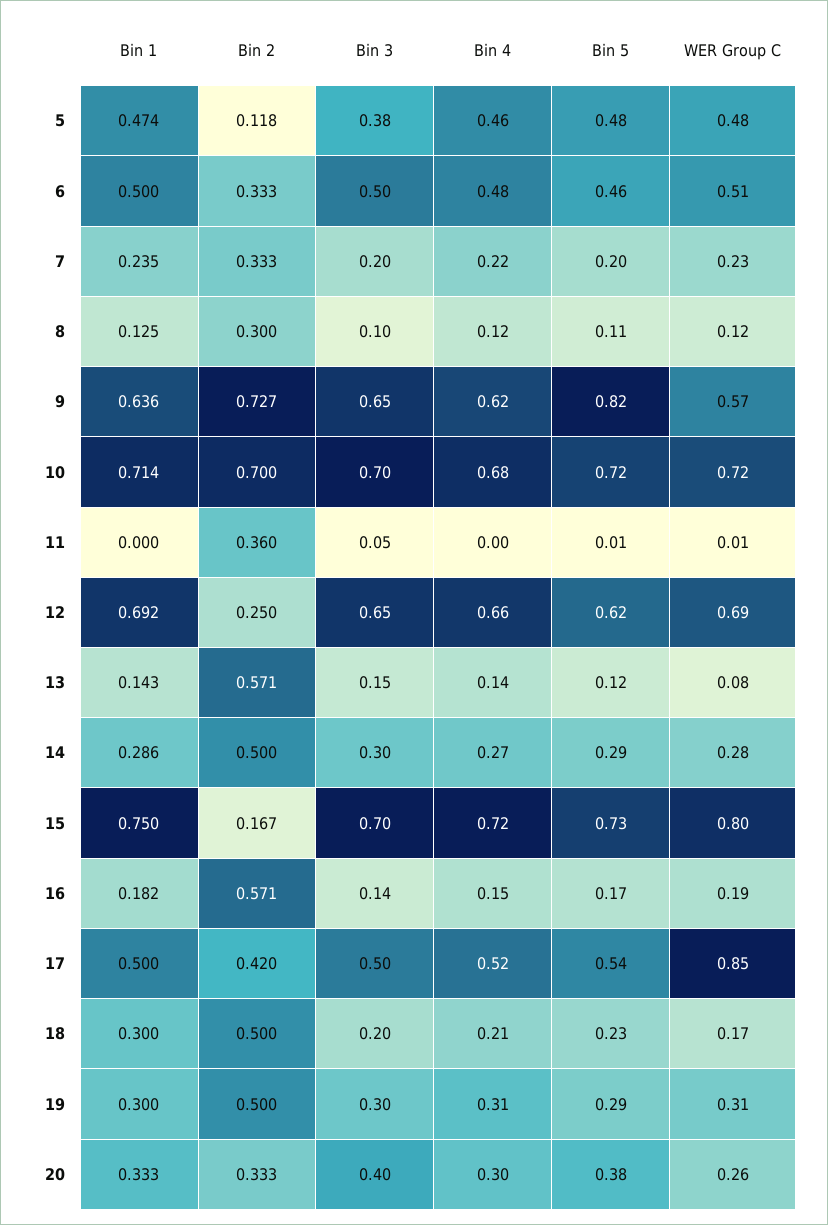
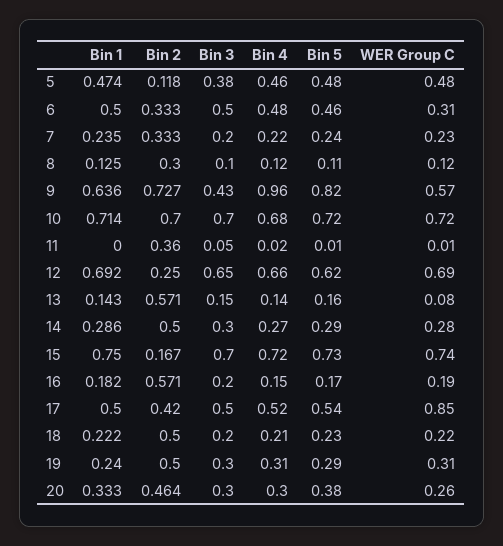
  {
    "Bin 1": {
      "5": 0.474,
      "6": 0.5,
      "7": 0.235,
      "8": 0.125,
      "9": 0.636,
      "10": 0.714,
      "11": 0,
      "12": 0.692,
      "13": 0.143,
      "14": 0.286,
      "15": 0.75,
      "16": 0.182,
      "17": 0.5,
-     "18": 0.3,
+     "18": 0.222,
-     "19": 0.3,
+     "19": 0.24,
      "20": 0.333
    },
    "Bin 2": {
      "5": 0.118,
      "6": 0.333,
      "7": 0.333,
      "8": 0.3,
      "9": 0.727,
      "10": 0.7,
      "11": 0.36,
      "12": 0.25,
      "13": 0.571,
      "14": 0.5,
      "15": 0.167,
      "16": 0.571,
      "17": 0.42,
      "18": 0.5,
      "19": 0.5,
-     "20": 0.333
+     "20": 0.464
    },
    "Bin 3": {
      "5": 0.38,
      "6": 0.5,
      "7": 0.2,
      "8": 0.1,
-     "9": 0.65,
+     "9": 0.43,
      "10": 0.7,
      "11": 0.05,
      "12": 0.65,
      "13": 0.15,
      "14": 0.3,
      "15": 0.7,
-     "16": 0.14,
+     "16": 0.2,
      "17": 0.5,
      "18": 0.2,
      "19": 0.3,
-     "20": 0.4
+     "20": 0.3
    },
    "Bin 4": {
      "5": 0.46,
      "6": 0.48,
      "7": 0.22,
      "8": 0.12,
-     "9": 0.62,
+     "9": 0.96,
      "10": 0.68,
-     "11": 0,
+     "11": 0.02,
      "12": 0.66,
      "13": 0.14,
      "14": 0.27,
      "15": 0.72,
      "16": 0.15,
      "17": 0.52,
      "18": 0.21,
      "19": 0.31,
      "20": 0.3
    },
    "Bin 5": {
      "5": 0.48,
      "6": 0.46,
-     "7": 0.2,
+     "7": 0.24,
      "8": 0.11,
      "9": 0.82,
      "10": 0.72,
      "11": 0.01,
      "12": 0.62,
-     "13": 0.12,
+     "13": 0.16,
      "14": 0.29,
      "15": 0.73,
      "16": 0.17,
      "17": 0.54,
      "18": 0.23,
      "19": 0.29,
      "20": 0.38
    },
    "WER Group C": {
      "5": 0.48,
-     "6": 0.51,
+     "6": 0.31,
      "7": 0.23,
      "8": 0.12,
      "9": 0.57,
      "10": 0.72,
      "11": 0.01,
      "12": 0.69,
      "13": 0.08,
      "14": 0.28,
-     "15": 0.8,
+     "15": 0.74,
      "16": 0.19,
      "17": 0.85,
-     "18": 0.17,
+     "18": 0.22,
      "19": 0.31,
      "20": 0.26
    }
  }

